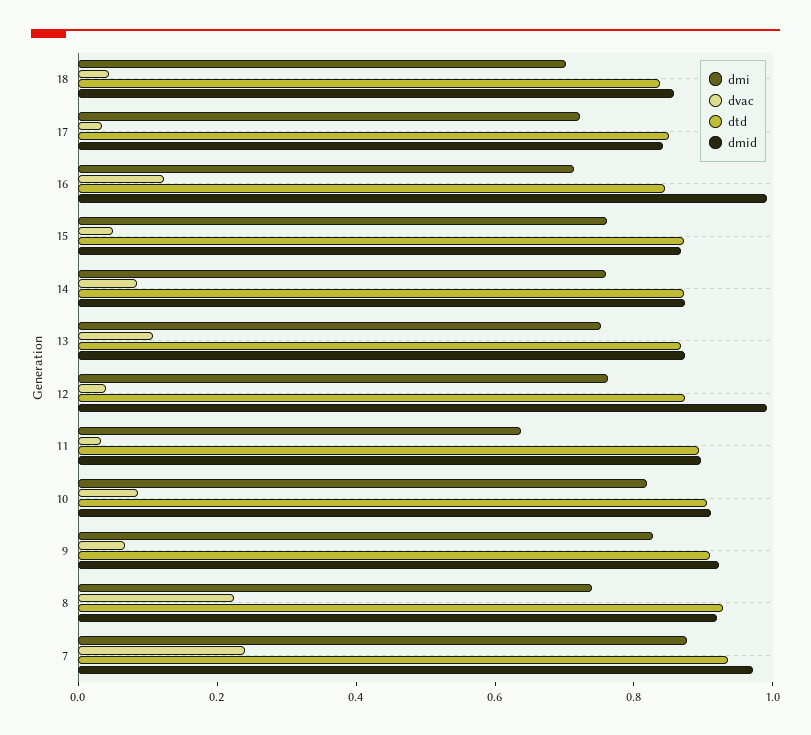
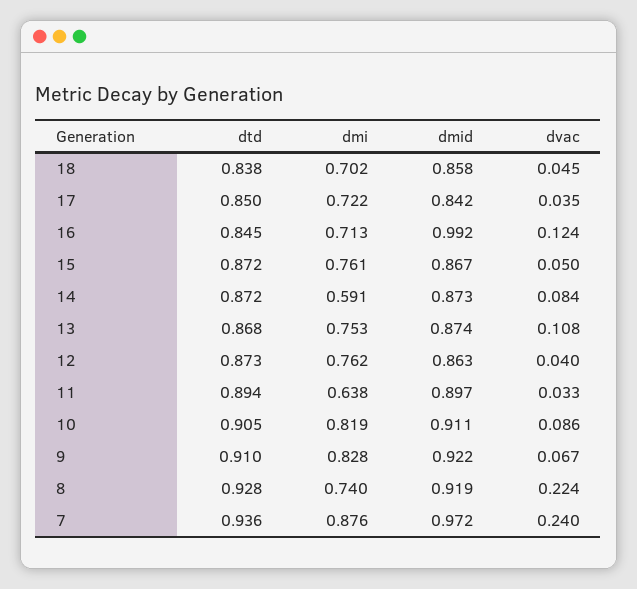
  {
    "dmi": {
      "18": 0.702,
      "17": 0.722,
      "16": 0.713,
      "15": 0.761,
-     "14": 0.75,
+     "14": 0.591,
      "13": 0.753,
      "12": 0.762,
      "11": 0.638,
      "10": 0.819,
      "9": 0.828,
      "8": 0.74,
      "7": 0.876
    },
    "dvac": {
      "18": 0.045,
      "17": 0.035,
      "16": 0.124,
      "15": 0.05,
      "14": 0.084,
      "13": 0.108,
      "12": 0.04,
      "11": 0.033,
      "10": 0.086,
      "9": 0.067,
      "8": 0.224,
      "7": 0.24
    },
    "dtd": {
      "18": 0.838,
      "17": 0.85,
      "16": 0.845,
      "15": 0.872,
      "14": 0.872,
      "13": 0.868,
      "12": 0.873,
      "11": 0.894,
      "10": 0.905,
      "9": 0.91,
      "8": 0.928,
      "7": 0.936
    },
    "dmid": {
      "18": 0.858,
      "17": 0.842,
      "16": 0.992,
      "15": 0.867,
      "14": 0.873,
      "13": 0.874,
-     "12": 1,
+     "12": 0.863,
      "11": 0.897,
      "10": 0.911,
      "9": 0.922,
      "8": 0.919,
      "7": 0.972
    }
  }

